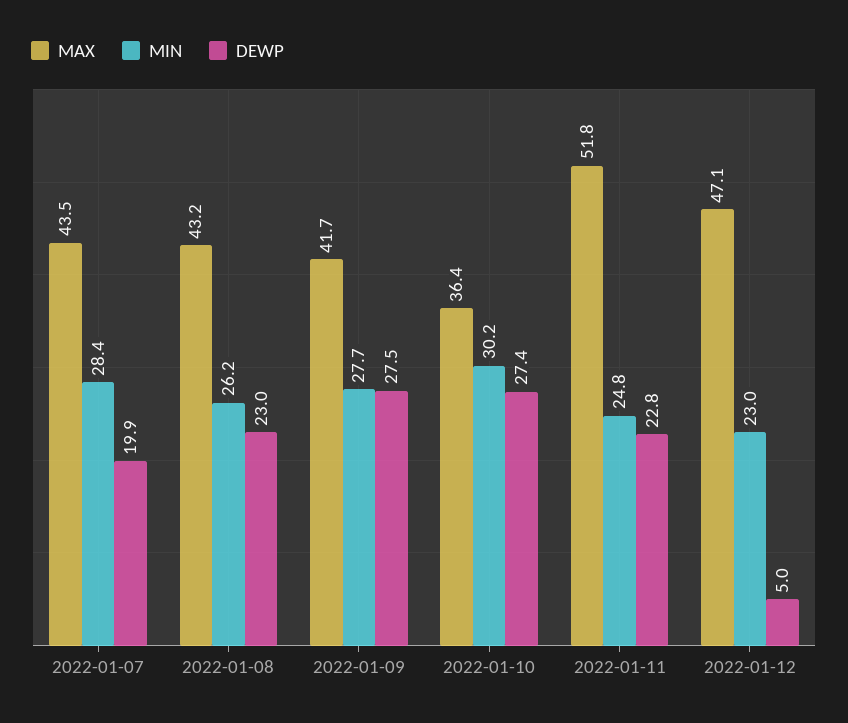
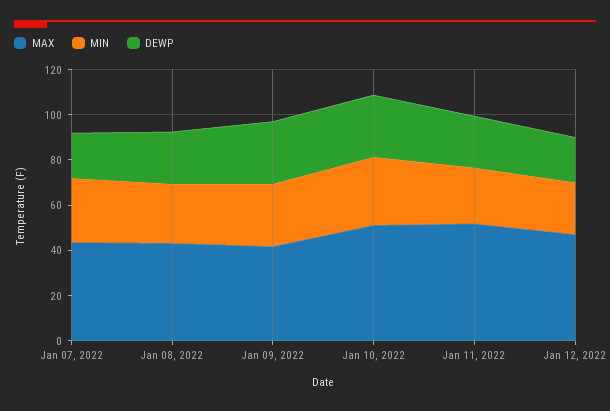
  {
    "MAX": {
      "2022-01-07": 43.5,
      "2022-01-08": 43.2,
      "2022-01-09": 41.7,
-     "2022-01-10": 36.4,
+     "2022-01-10": 50,
      "2022-01-11": 51.8,
      "2022-01-12": 47.1
    },
    "MIN": {
      "2022-01-07": 28.4,
      "2022-01-08": 26.2,
      "2022-01-09": 27.7,
      "2022-01-10": 30.2,
      "2022-01-11": 24.8,
      "2022-01-12": 23
    },
    "DEWP": {
      "2022-01-07": 19.9,
      "2022-01-08": 23,
      "2022-01-09": 27.5,
      "2022-01-10": 27.4,
      "2022-01-11": 22.8,
-     "2022-01-12": 5
+     "2022-01-12": 20
    }
  }

